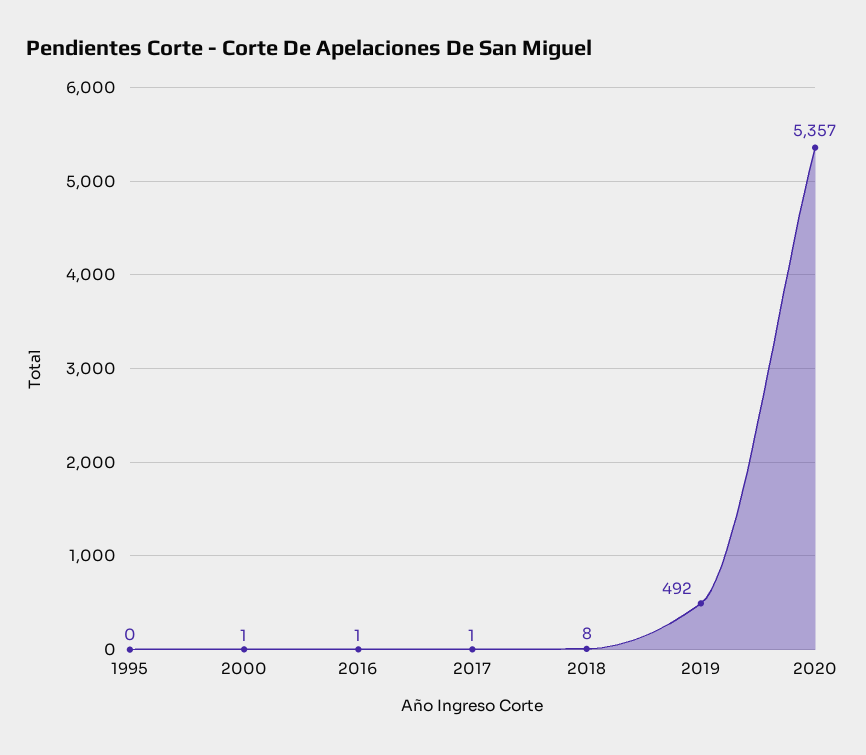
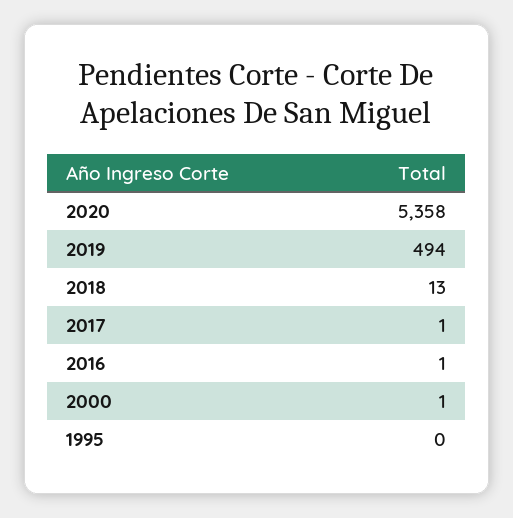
  {
    "1995": 0,
    "2000": 1,
    "2016": 1,
    "2017": 1,
-   "2018": 8,
+   "2018": 13,
-   "2019": 492,
+   "2019": 494,
-   "2020": 5357
+   "2020": 5358
  }

